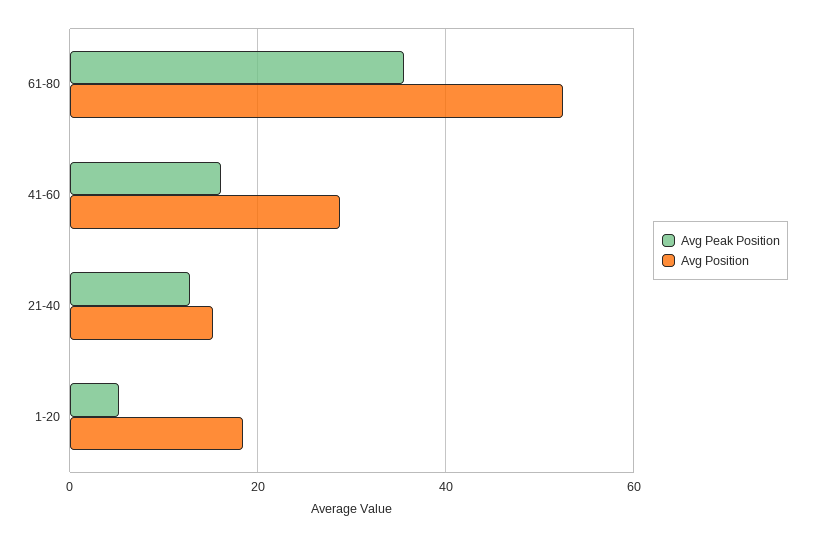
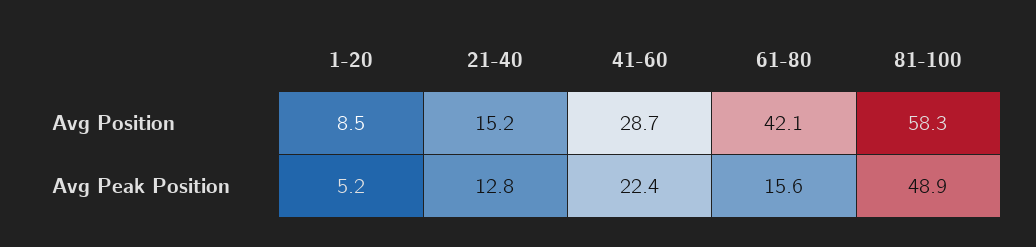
  {
    "Avg Peak Position": {
-     "61-80": 36,
+     "61-80": 15.6,
-     "41-60": 16,
+     "41-60": 22.4,
      "21-40": 12.8,
-     "1-20": 5.2
+     "1-20": 5.2,
+     "81-100": 48.9
    },
    "Avg Position": {
-     "61-80": 52,
+     "61-80": 42.1,
      "41-60": 28.7,
      "21-40": 15.2,
-     "1-20": 18
+     "1-20": 8.5,
+     "81-100": 58.3
    }
  }

